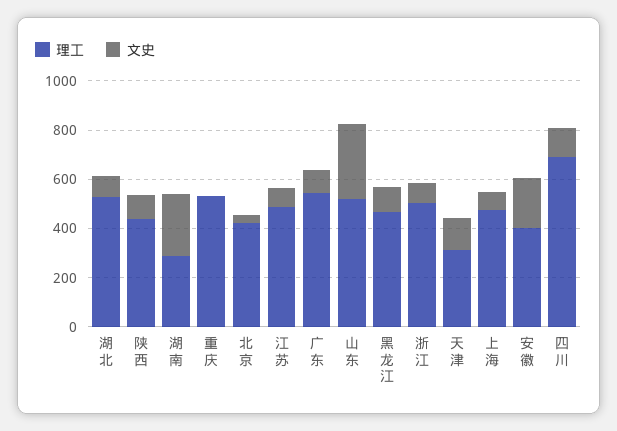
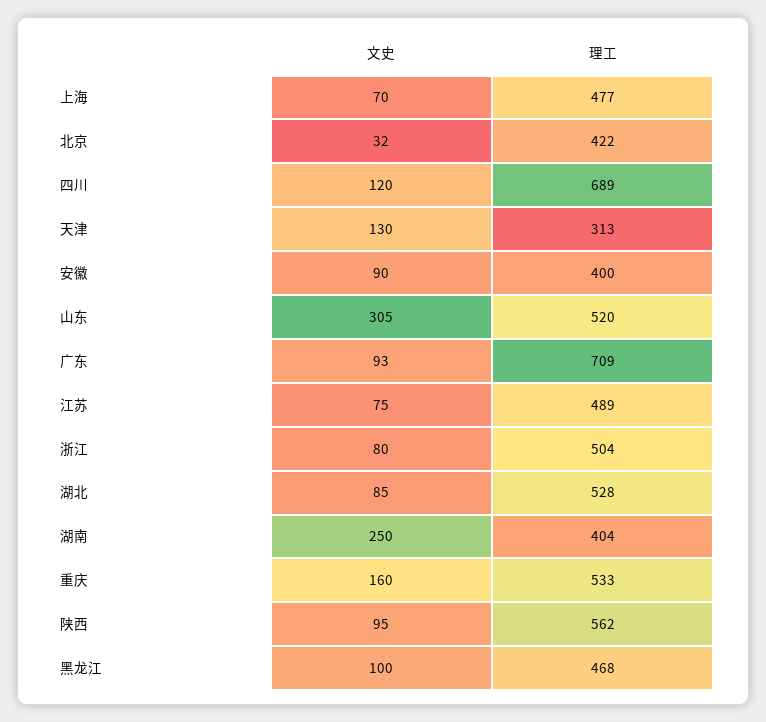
  {
    "理工": {
      "湖北": 528,
-     "陕西": 450,
+     "陕西": 562,
-     "湖南": 300,
+     "湖南": 404,
      "重庆": 533,
      "北京": 422,
      "江苏": 489,
-     "广东": 550,
+     "广东": 709,
      "山东": 520,
      "黑龙江": 468,
      "浙江": 504,
      "天津": 313,
      "上海": 477,
      "安徽": 400,
      "四川": 689
    },
    "文史": {
      "湖北": 85,
      "陕西": 95,
      "湖南": 250,
-     "重庆": 0,
+     "重庆": 160,
      "北京": 32,
      "江苏": 75,
      "广东": 93,
      "山东": 305,
      "黑龙江": 100,
      "浙江": 80,
      "天津": 130,
      "上海": 70,
-     "安徽": 200,
+     "安徽": 90,
      "四川": 120
    }
  }

